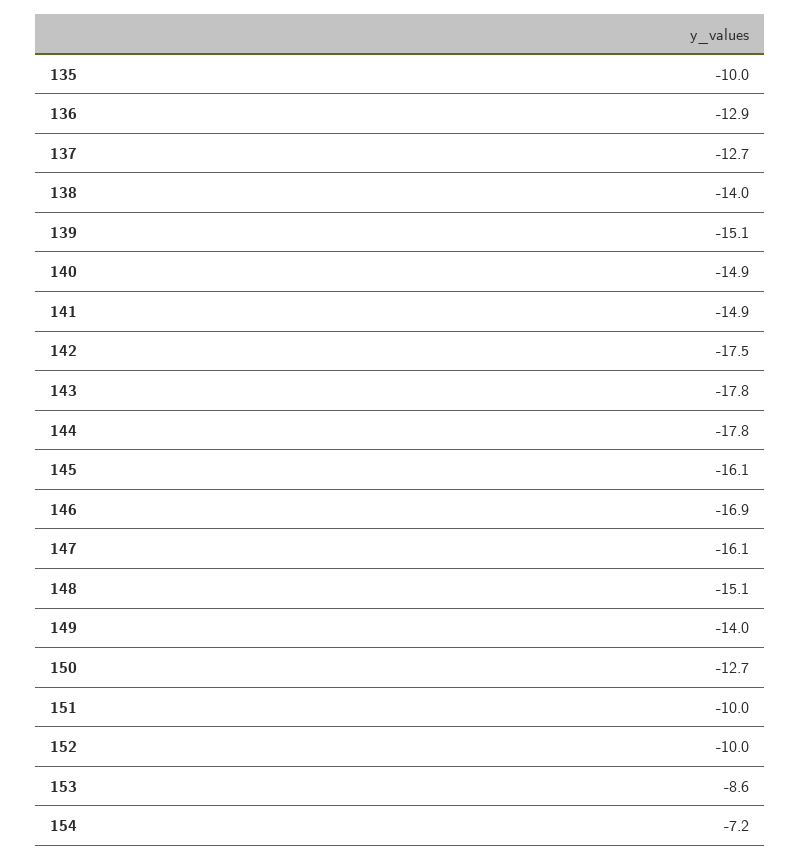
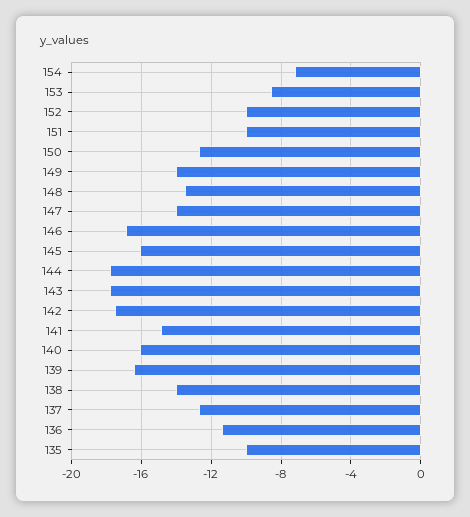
  {
    "135": -10,
-   "136": -12.9,
+   "136": -11.5,
    "137": -12.7,
    "138": -14,
-   "139": -15.1,
+   "139": -16.5,
-   "140": -14.9,
+   "140": -16,
    "141": -14.9,
    "142": -17.5,
    "143": -17.8,
    "144": -17.8,
    "145": -16.1,
    "146": -16.9,
-   "147": -16.1,
+   "147": -14,
-   "148": -15.1,
+   "148": -13.5,
    "149": -14,
    "150": -12.7,
    "151": -10,
    "152": -10,
    "153": -8.6,
    "154": -7.2
  }

